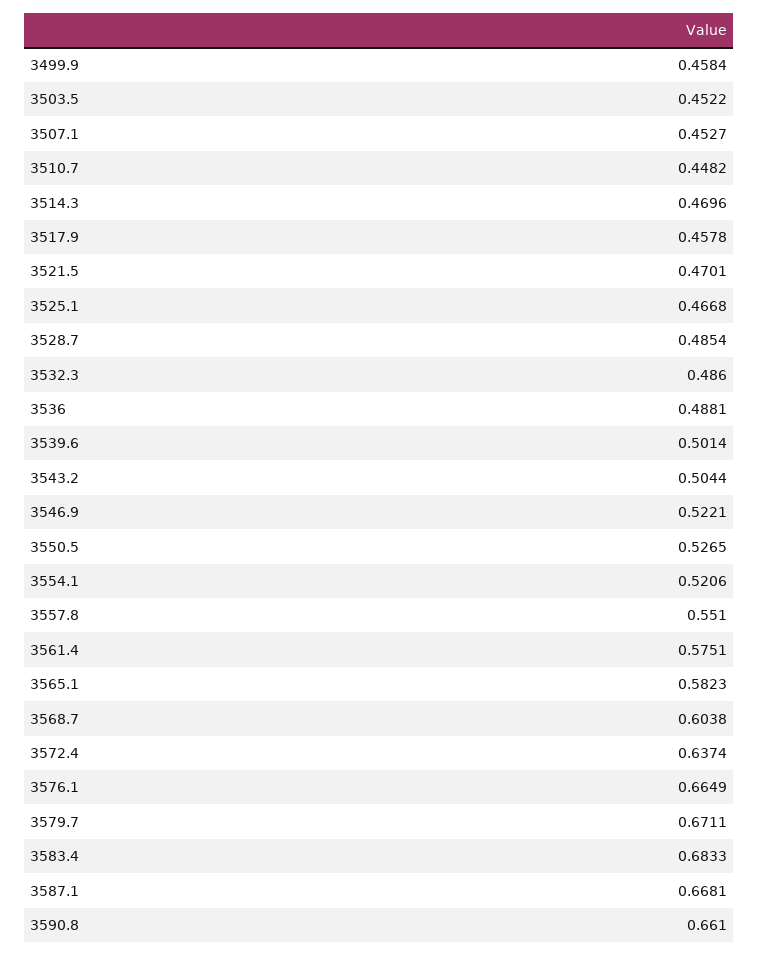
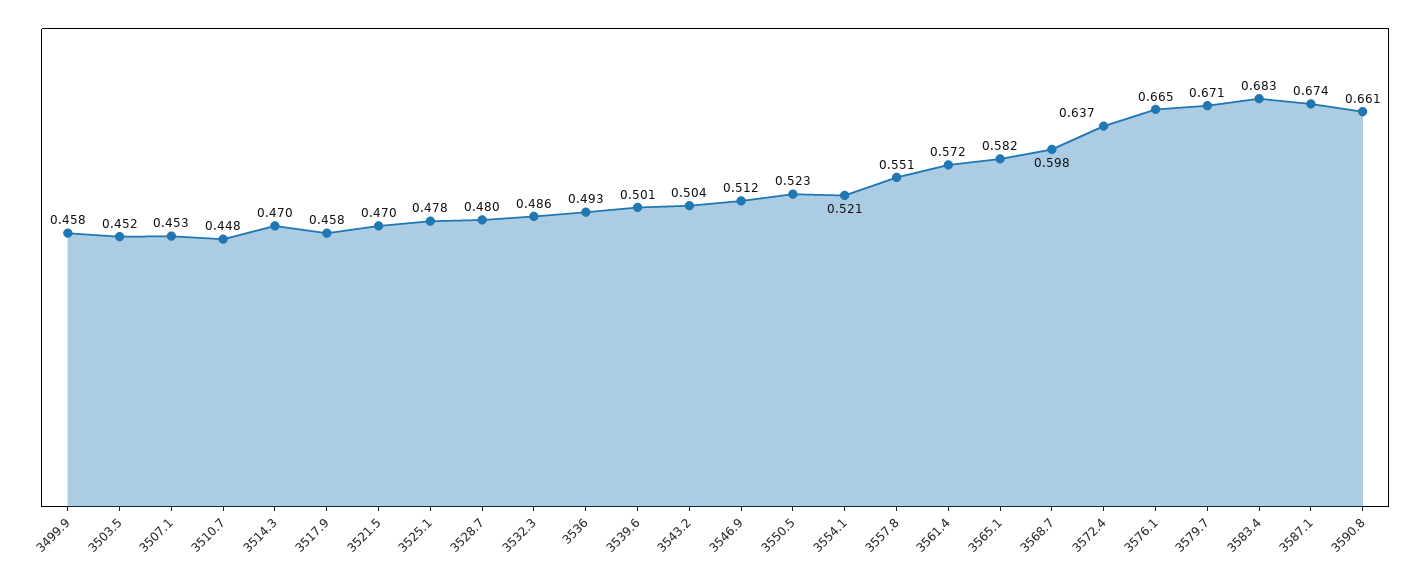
  {
    "3499.9": 0.4584,
    "3503.5": 0.4522,
    "3507.1": 0.4527,
    "3510.7": 0.4482,
    "3514.3": 0.4696,
    "3517.9": 0.4578,
    "3521.5": 0.4701,
-   "3525.1": 0.4668,
+   "3525.1": 0.478,
-   "3528.7": 0.4854,
+   "3528.7": 0.48,
    "3532.3": 0.486,
-   "3536": 0.4881,
+   "3536": 0.493,
    "3539.6": 0.5014,
    "3543.2": 0.5044,
-   "3546.9": 0.5221,
+   "3546.9": 0.512,
-   "3550.5": 0.5265,
+   "3550.5": 0.523,
    "3554.1": 0.5206,
    "3557.8": 0.551,
-   "3561.4": 0.5751,
+   "3561.4": 0.572,
    "3565.1": 0.5823,
-   "3568.7": 0.6038,
+   "3568.7": 0.598,
    "3572.4": 0.6374,
    "3576.1": 0.6649,
    "3579.7": 0.6711,
    "3583.4": 0.6833,
-   "3587.1": 0.6681,
+   "3587.1": 0.674,
    "3590.8": 0.661
  }

